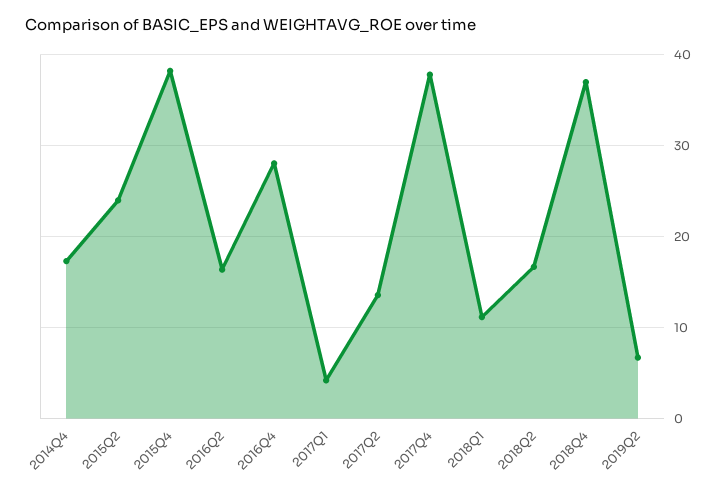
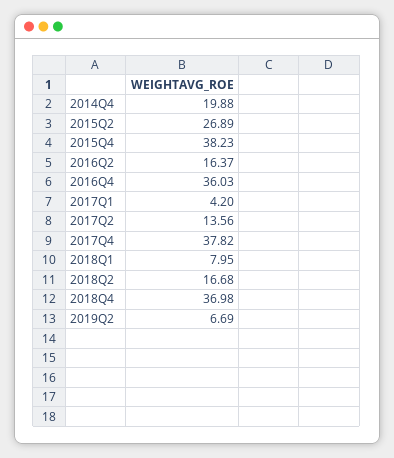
  {
-   "2014Q4": 17,
+   "2014Q4": 19.88,
-   "2015Q2": 24,
+   "2015Q2": 26.89,
    "2015Q4": 38.23,
    "2016Q2": 16.37,
-   "2016Q4": 28,
+   "2016Q4": 36.03,
    "2017Q1": 4.2,
    "2017Q2": 13.56,
    "2017Q4": 37.82,
-   "2018Q1": 11,
+   "2018Q1": 7.95,
    "2018Q2": 16.68,
    "2018Q4": 36.98,
    "2019Q2": 6.69
  }

